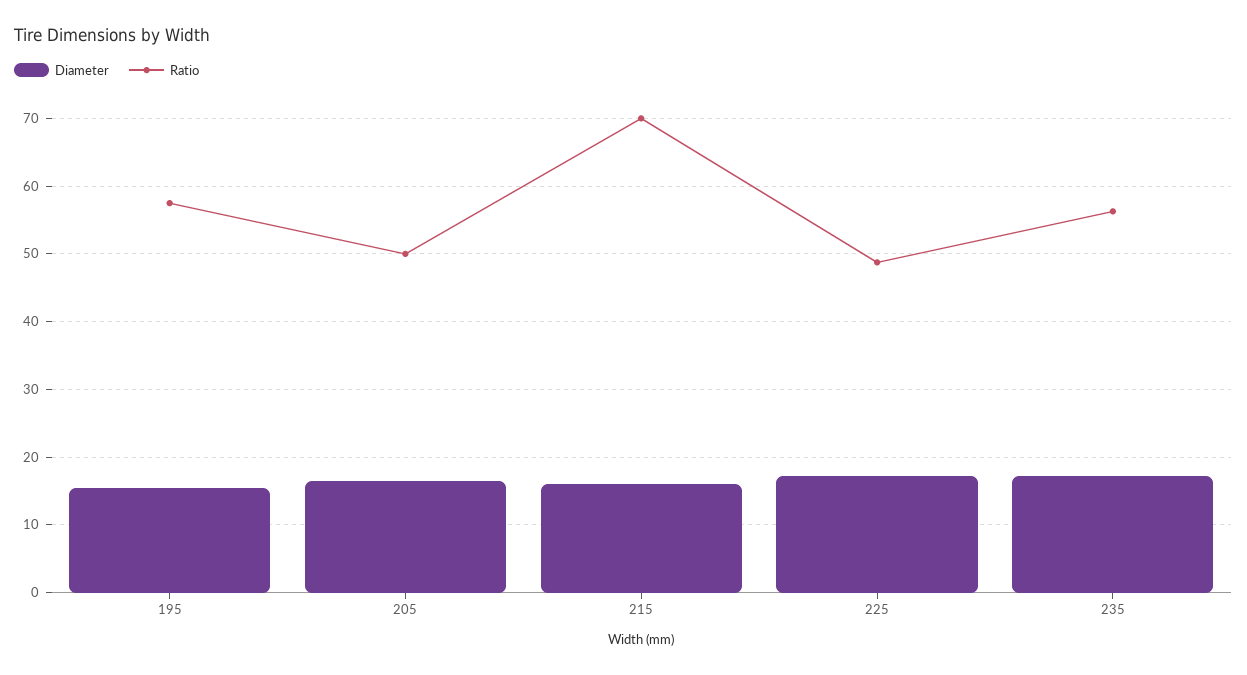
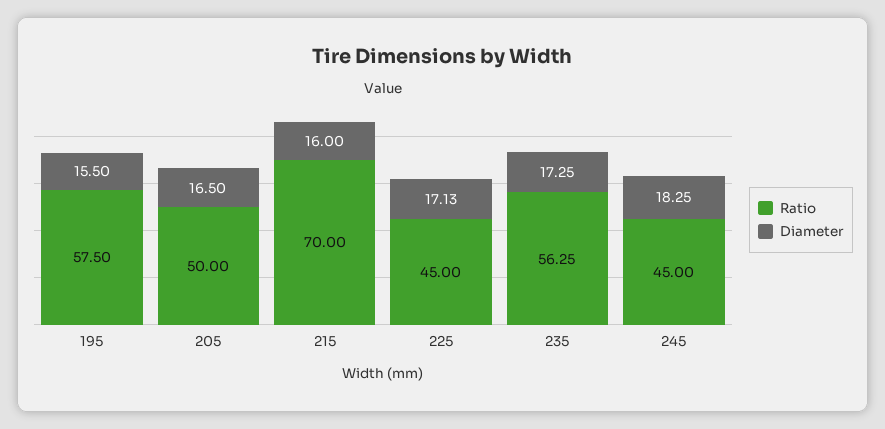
  {
    "Diameter": {
      "195": 15.5,
      "205": 16.5,
      "215": 16,
      "225": 17.13,
-     "235": 17.25
+     "235": 17.25,
+     "245": 18.25
    },
    "Ratio": {
      "195": 57.5,
      "205": 50,
      "215": 70,
-     "225": 49,
+     "225": 45,
-     "235": 56.25
+     "235": 56.25,
+     "245": 45
    }
  }

